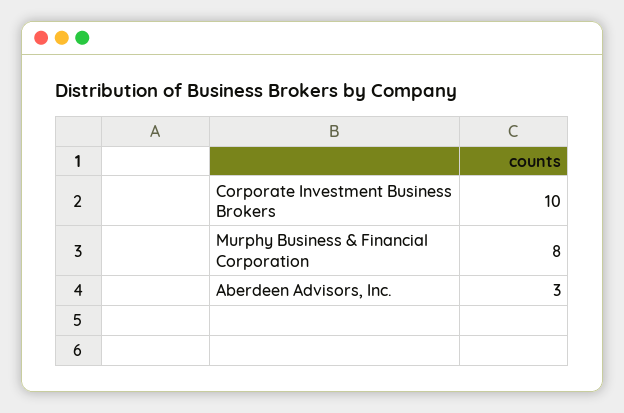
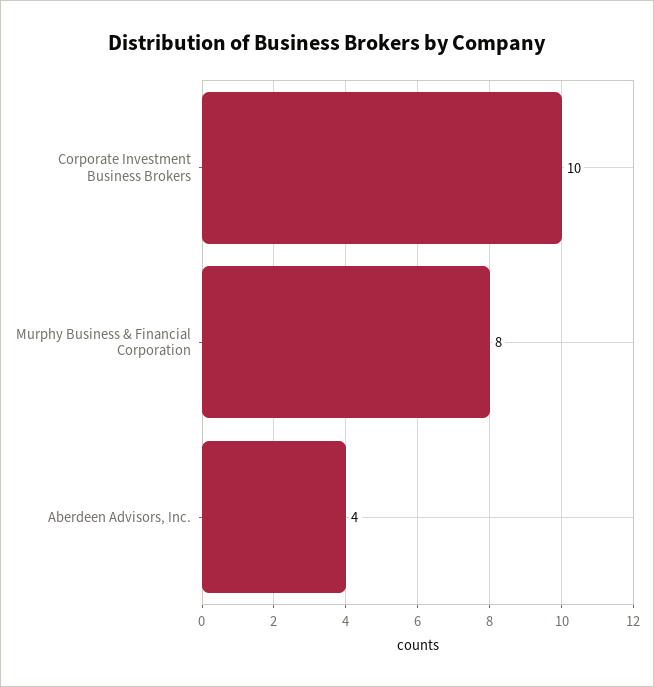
  {
    "Corporate Investment Business Brokers": 10,
    "Murphy Business & Financial Corporation": 8,
-   "Aberdeen Advisors, Inc.": 3
+   "Aberdeen Advisors, Inc.": 4
  }

